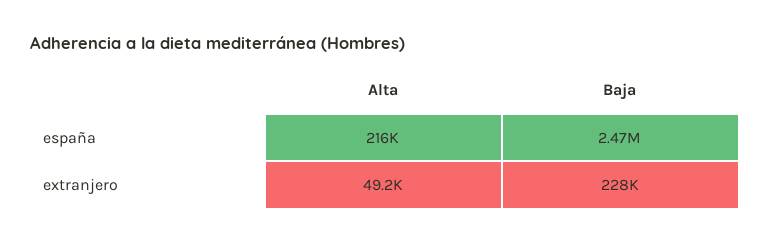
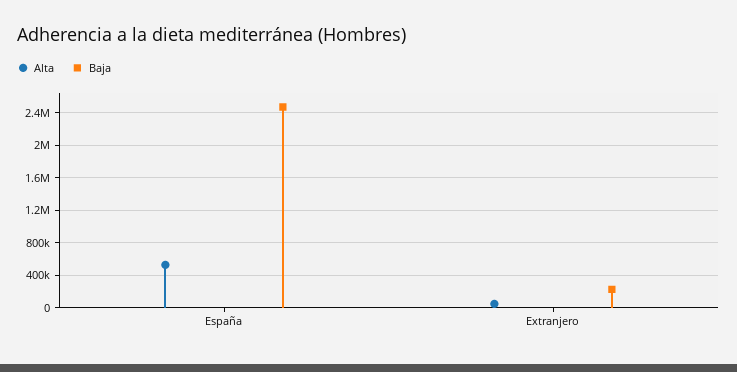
  {
    "Alta": {
-     "españa": 216000,
+     "españa": 500000,
      "extranjero": 49200
    },
    "Baja": {
      "españa": 2470000,
      "extranjero": 228000
    }
  }

